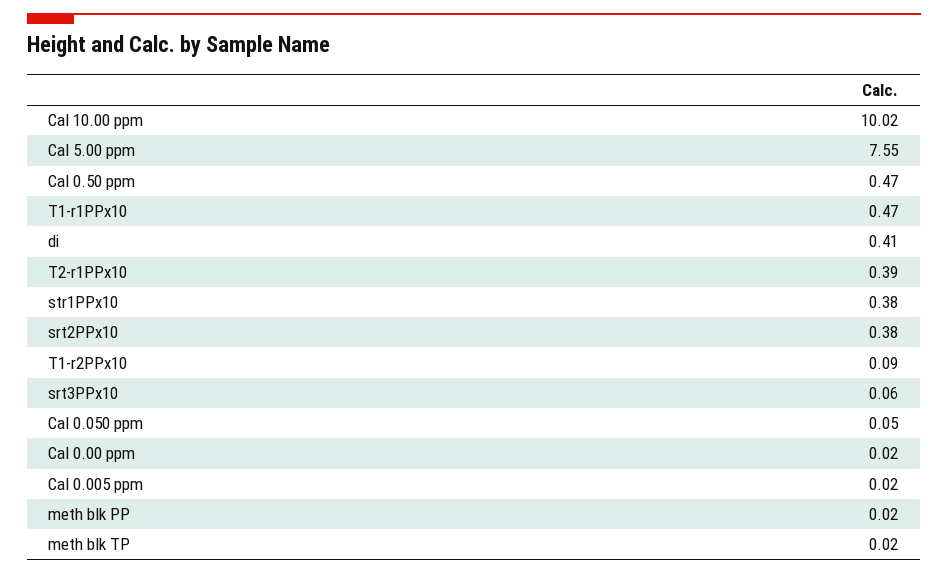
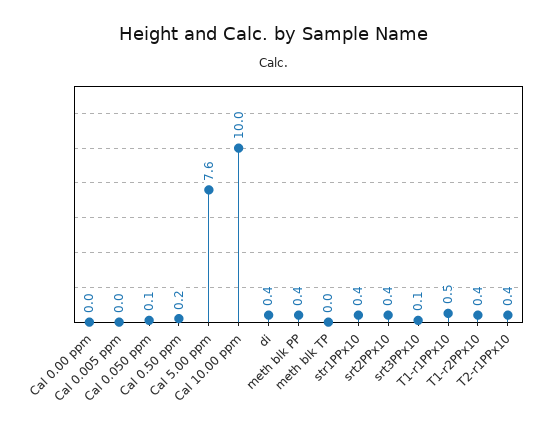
  {
    "Cal 10.00 ppm": 10.02,
    "Cal 5.00 ppm": 7.55,
-   "Cal 0.50 ppm": 0.47,
+   "Cal 0.50 ppm": 0.2,
    "T1-r1PPx10": 0.47,
    "di": 0.41,
    "T2-r1PPx10": 0.39,
    "str1PPx10": 0.38,
    "srt2PPx10": 0.38,
-   "T1-r2PPx10": 0.09,
+   "T1-r2PPx10": 0.4,
    "srt3PPx10": 0.06,
    "Cal 0.050 ppm": 0.05,
    "Cal 0.00 ppm": 0.02,
    "Cal 0.005 ppm": 0.02,
-   "meth blk PP": 0.02,
+   "meth blk PP": 0.4,
    "meth blk TP": 0.02
  }

